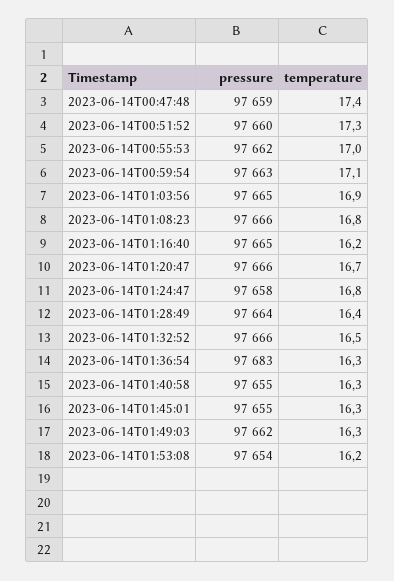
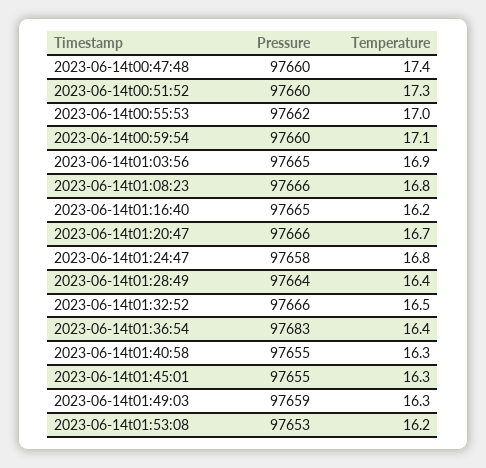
  {
    "pressure": {
-     "2023-06-14T00:47:48": 97659,
+     "2023-06-14T00:47:48": 97660,
      "2023-06-14T00:51:52": 97660,
      "2023-06-14T00:55:53": 97662,
-     "2023-06-14T00:59:54": 97663,
+     "2023-06-14T00:59:54": 97660,
      "2023-06-14T01:03:56": 97665,
      "2023-06-14T01:08:23": 97666,
      "2023-06-14T01:16:40": 97665,
      "2023-06-14T01:20:47": 97666,
      "2023-06-14T01:24:47": 97658,
      "2023-06-14T01:28:49": 97664,
      "2023-06-14T01:32:52": 97666,
      "2023-06-14T01:36:54": 97683,
      "2023-06-14T01:40:58": 97655,
      "2023-06-14T01:45:01": 97655,
-     "2023-06-14T01:49:03": 97662,
+     "2023-06-14T01:49:03": 97659,
-     "2023-06-14T01:53:08": 97654
+     "2023-06-14T01:53:08": 97653
    },
    "temperature": {
      "2023-06-14T00:47:48": 17.4,
      "2023-06-14T00:51:52": 17.3,
      "2023-06-14T00:55:53": 17,
      "2023-06-14T00:59:54": 17.1,
      "2023-06-14T01:03:56": 16.9,
      "2023-06-14T01:08:23": 16.8,
      "2023-06-14T01:16:40": 16.2,
      "2023-06-14T01:20:47": 16.7,
      "2023-06-14T01:24:47": 16.8,
      "2023-06-14T01:28:49": 16.4,
      "2023-06-14T01:32:52": 16.5,
-     "2023-06-14T01:36:54": 16.3,
+     "2023-06-14T01:36:54": 16.4,
      "2023-06-14T01:40:58": 16.3,
      "2023-06-14T01:45:01": 16.3,
      "2023-06-14T01:49:03": 16.3,
      "2023-06-14T01:53:08": 16.2
    }
  }

